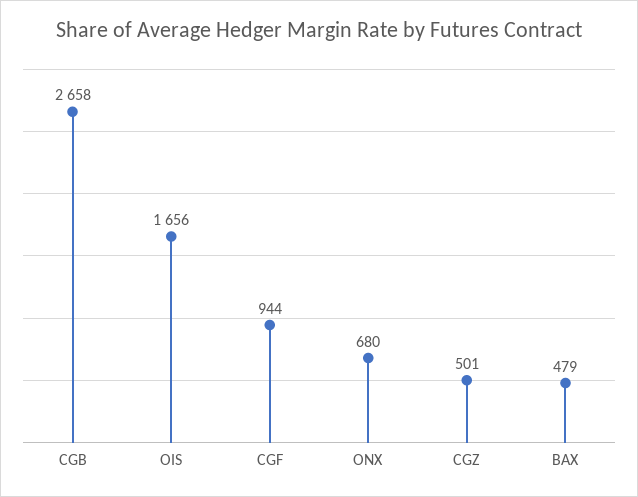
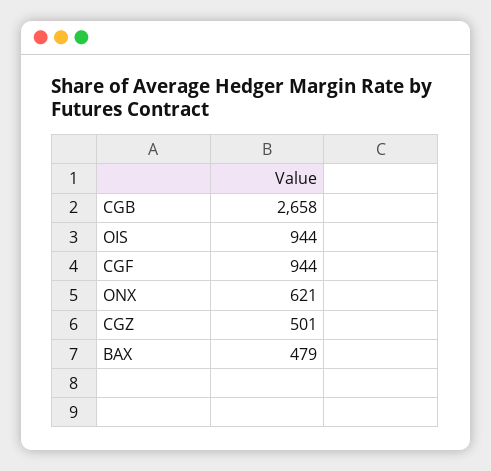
  {
    "CGB": 2658,
-   "OIS": 1656,
+   "OIS": 944,
    "CGF": 944,
-   "ONX": 680,
+   "ONX": 621,
    "CGZ": 501,
    "BAX": 479
  }

